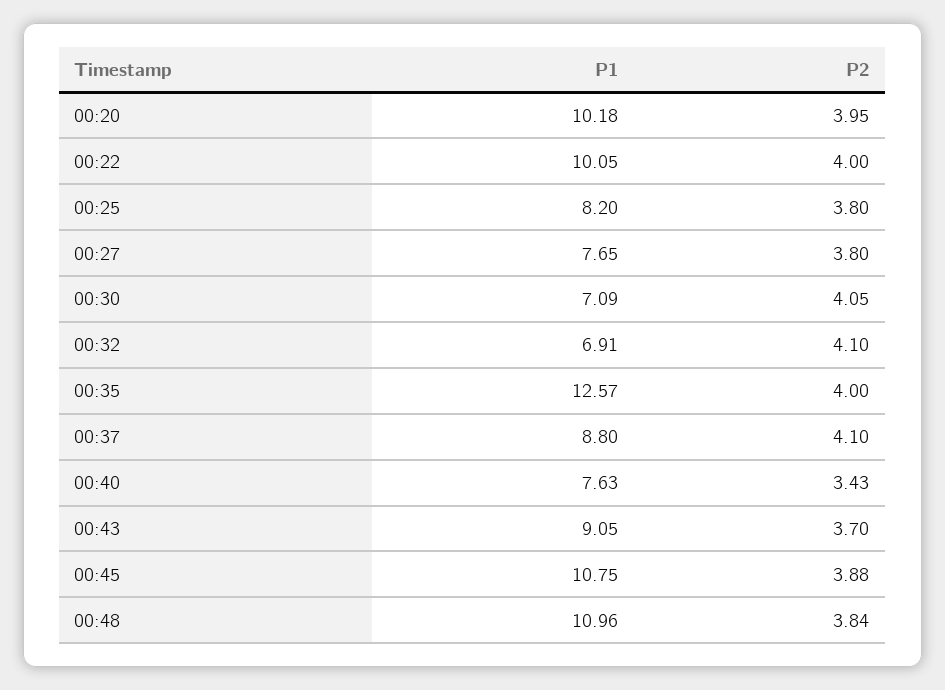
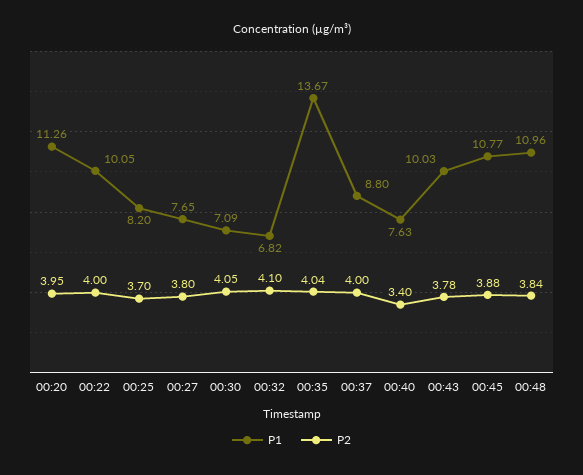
  {
    "P1": {
-     "00:20": 10.18,
+     "00:20": 11.26,
      "00:22": 10.05,
      "00:25": 8.2,
      "00:27": 7.65,
      "00:30": 7.09,
-     "00:32": 6.91,
+     "00:32": 6.82,
-     "00:35": 12.57,
+     "00:35": 13.67,
      "00:37": 8.8,
      "00:40": 7.63,
-     "00:43": 9.05,
+     "00:43": 10.03,
-     "00:45": 10.75,
+     "00:45": 10.77,
      "00:48": 10.96
    },
    "P2": {
      "00:20": 3.95,
      "00:22": 4,
-     "00:25": 3.8,
+     "00:25": 3.7,
      "00:27": 3.8,
      "00:30": 4.05,
      "00:32": 4.1,
-     "00:35": 4,
+     "00:35": 4.04,
-     "00:37": 4.1,
+     "00:37": 4,
-     "00:40": 3.43,
+     "00:40": 3.4,
-     "00:43": 3.7,
+     "00:43": 3.78,
      "00:45": 3.88,
      "00:48": 3.84
    }
  }

